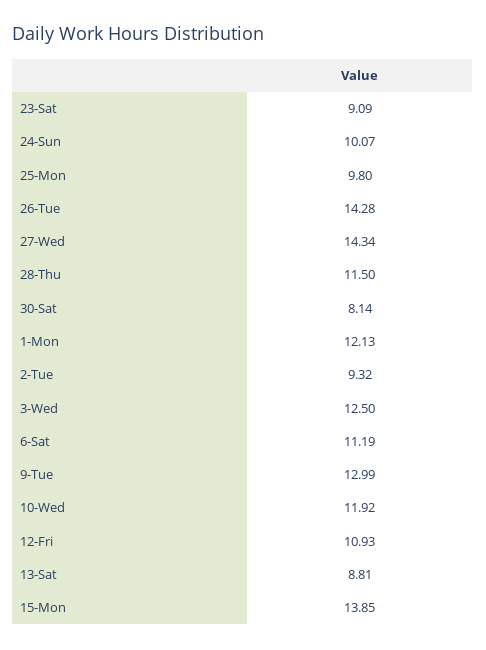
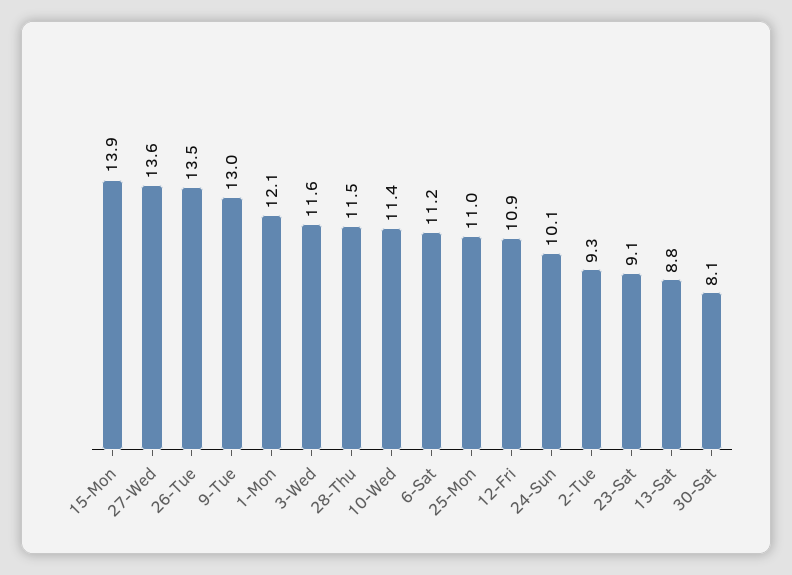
  {
    "23-Sat": 9.09,
    "24-Sun": 10.07,
-   "25-Mon": 9.8,
+   "25-Mon": 11,
-   "26-Tue": 14.28,
+   "26-Tue": 13.5,
-   "27-Wed": 14.34,
+   "27-Wed": 13.6,
    "28-Thu": 11.5,
    "30-Sat": 8.14,
    "1-Mon": 12.13,
    "2-Tue": 9.32,
-   "3-Wed": 12.5,
+   "3-Wed": 11.6,
    "6-Sat": 11.19,
    "9-Tue": 12.99,
-   "10-Wed": 11.92,
+   "10-Wed": 11.4,
    "12-Fri": 10.93,
    "13-Sat": 8.81,
    "15-Mon": 13.85
  }

